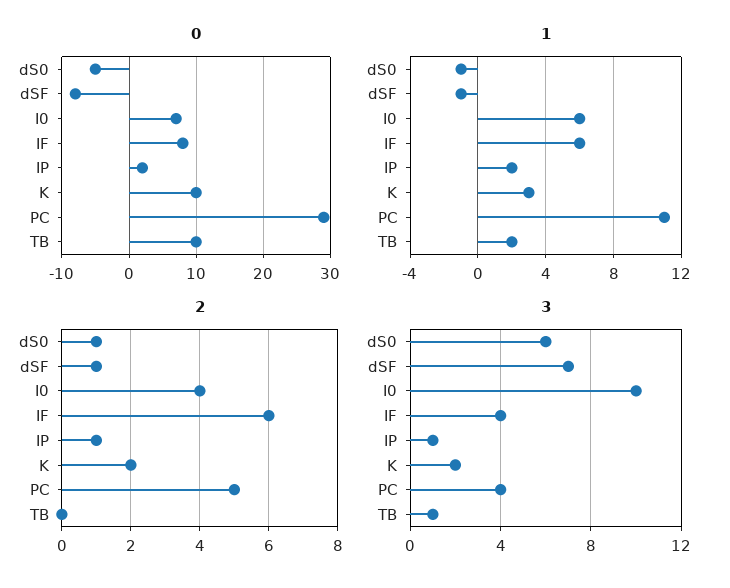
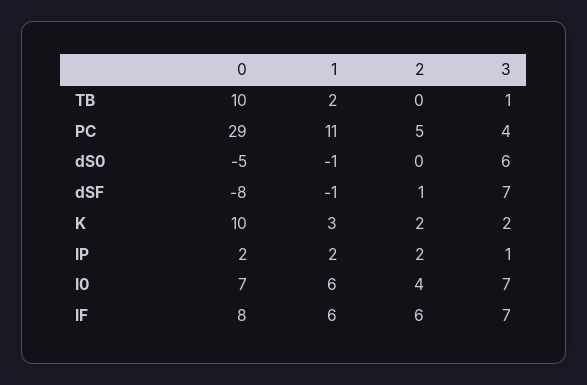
  {
    "0": {
      "dS0": -5,
      "dSF": -8,
      "I0": 7,
      "IF": 8,
      "IP": 2,
      "K": 10,
      "PC": 29,
      "TB": 10
    },
    "1": {
      "dS0": -1,
      "dSF": -1,
      "I0": 6,
      "IF": 6,
      "IP": 2,
      "K": 3,
      "PC": 11,
      "TB": 2
    },
    "2": {
-     "dS0": 1,
+     "dS0": 0,
      "dSF": 1,
      "I0": 4,
      "IF": 6,
-     "IP": 1,
+     "IP": 2,
      "K": 2,
      "PC": 5,
      "TB": 0
    },
    "3": {
      "dS0": 6,
      "dSF": 7,
-     "I0": 10,
+     "I0": 7,
-     "IF": 4,
+     "IF": 7,
      "IP": 1,
      "K": 2,
      "PC": 4,
      "TB": 1
    }
  }

